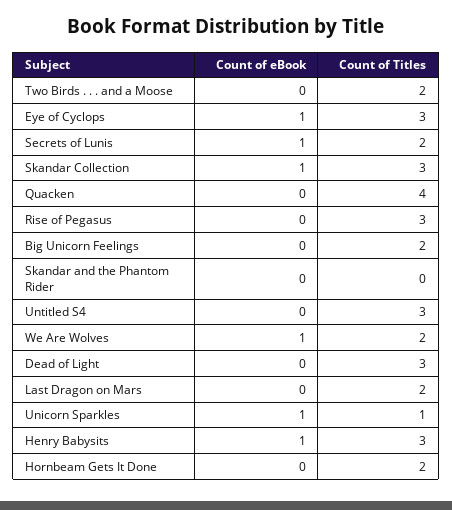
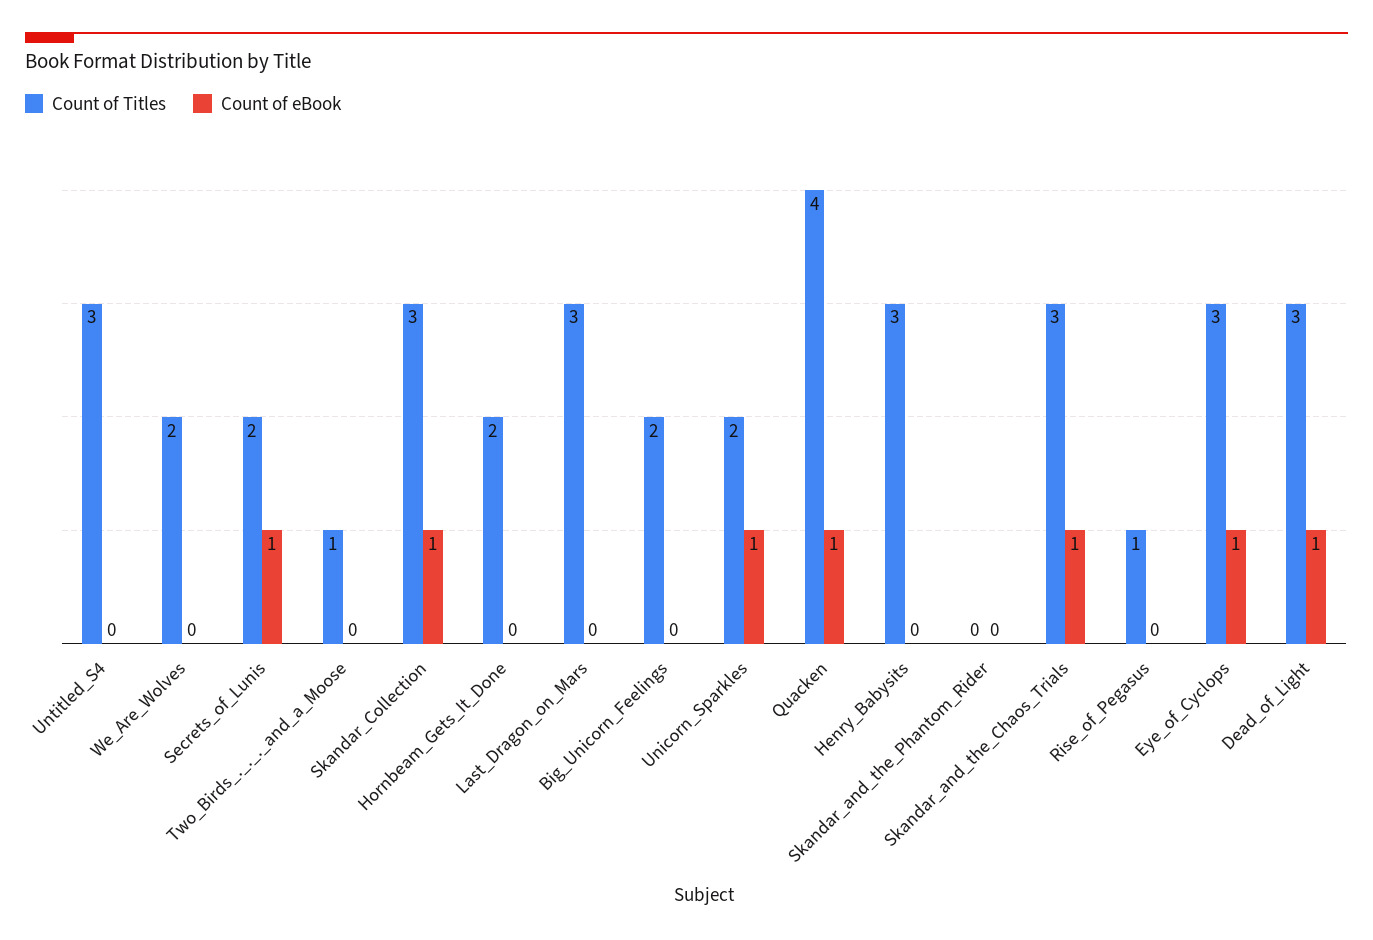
  {
    "Count of eBook": {
      "Two Birds . . . and a Moose": 0,
      "Eye of Cyclops": 1,
      "Secrets of Lunis": 1,
      "Skandar Collection": 1,
-     "Quacken": 0,
+     "Quacken": 1,
      "Rise of Pegasus": 0,
      "Big Unicorn Feelings": 0,
      "Skandar and the Phantom Rider": 0,
      "Untitled S4": 0,
-     "We Are Wolves": 1,
+     "We Are Wolves": 0,
-     "Dead of Light": 0,
+     "Dead of Light": 1,
      "Last Dragon on Mars": 0,
      "Unicorn Sparkles": 1,
-     "Henry Babysits": 1,
+     "Henry Babysits": 0,
-     "Hornbeam Gets It Done": 0
+     "Hornbeam Gets It Done": 0,
+     "Skandar_and_the_Chaos_Trials": 1
    },
    "Count of Titles": {
-     "Two Birds . . . and a Moose": 2,
+     "Two Birds . . . and a Moose": 1,
      "Eye of Cyclops": 3,
      "Secrets of Lunis": 2,
      "Skandar Collection": 3,
      "Quacken": 4,
-     "Rise of Pegasus": 3,
+     "Rise of Pegasus": 1,
      "Big Unicorn Feelings": 2,
      "Skandar and the Phantom Rider": 0,
      "Untitled S4": 3,
      "We Are Wolves": 2,
      "Dead of Light": 3,
-     "Last Dragon on Mars": 2,
+     "Last Dragon on Mars": 3,
-     "Unicorn Sparkles": 1,
+     "Unicorn Sparkles": 2,
      "Henry Babysits": 3,
-     "Hornbeam Gets It Done": 2
+     "Hornbeam Gets It Done": 2,
+     "Skandar_and_the_Chaos_Trials": 3
    }
  }

